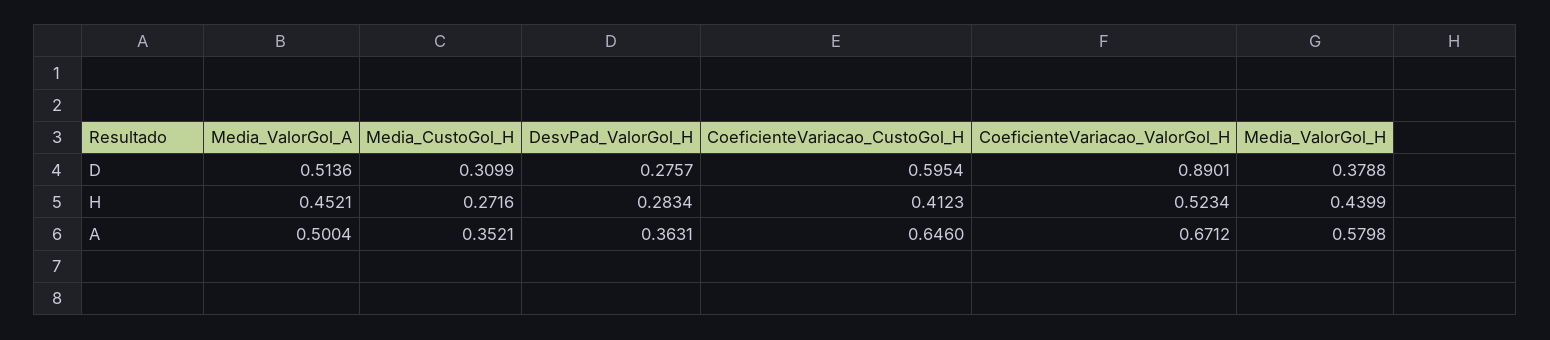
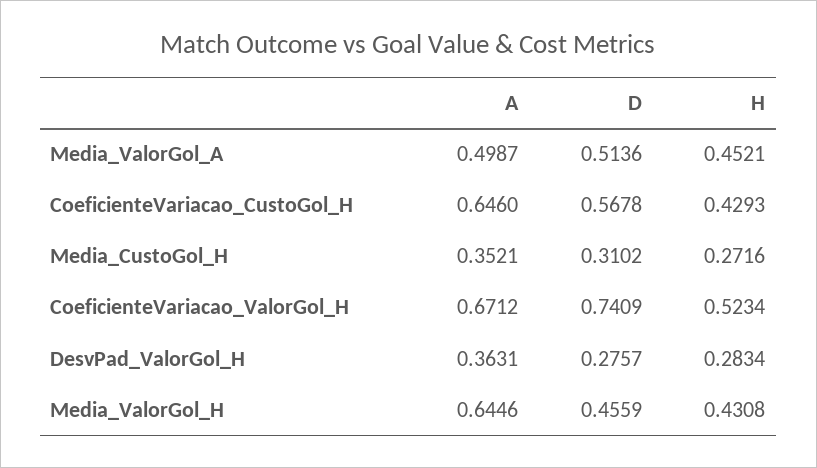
  {
    "Media_ValorGol_A": {
      "D": 0.5136,
      "H": 0.4521,
-     "A": 0.5004
+     "A": 0.4987
    },
    "Media_CustoGol_H": {
-     "D": 0.3099,
+     "D": 0.3102,
      "H": 0.2716,
      "A": 0.3521
    },
    "DesvPad_ValorGol_H": {
      "D": 0.2757,
      "H": 0.2834,
      "A": 0.3631
    },
    "CoeficienteVariacao_CustoGol_H": {
-     "D": 0.5954,
+     "D": 0.5678,
-     "H": 0.4123,
+     "H": 0.4293,
      "A": 0.646
    },
    "CoeficienteVariacao_ValorGol_H": {
-     "D": 0.8901,
+     "D": 0.7409,
      "H": 0.5234,
      "A": 0.6712
    },
    "Media_ValorGol_H": {
-     "D": 0.3788,
+     "D": 0.4559,
-     "H": 0.4399,
+     "H": 0.4308,
-     "A": 0.5798
+     "A": 0.6446
    }
  }

